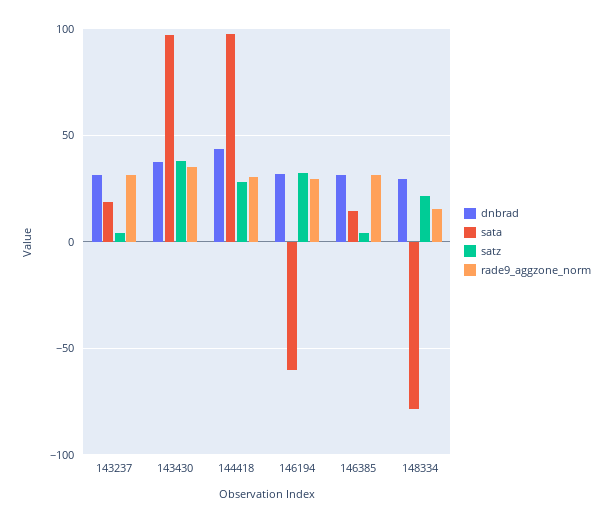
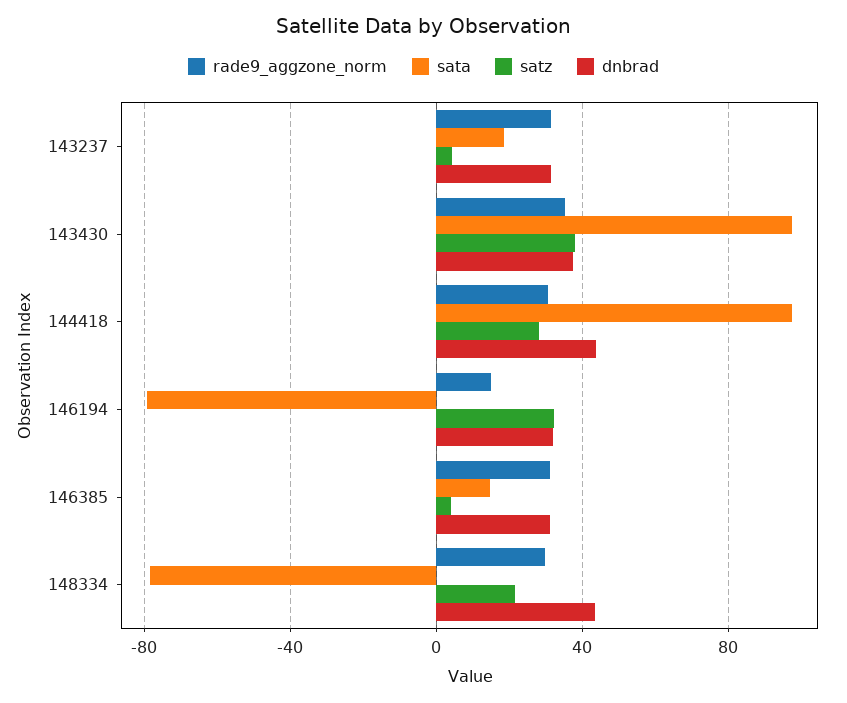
  {
    "dnbrad": {
      "143237": 30,
      "143430": 35,
      "144418": 45,
      "146194": 30,
      "146385": 30,
-     "148334": 30
+     "148334": 45
    },
    "sata": {
      "143237": 20,
      "143430": 95,
      "144418": 95,
-     "146194": -60,
+     "146194": -80,
      "146385": 15,
      "148334": -80
    },
    "satz": {
      "143237": 5,
      "143430": 40,
      "144418": 30,
      "146194": 30,
      "146385": 5,
      "148334": 20
    },
    "rade9_aggzone_norm": {
      "143237": 30,
      "143430": 35,
      "144418": 30,
-     "146194": 30,
+     "146194": 15,
      "146385": 30,
-     "148334": 15
+     "148334": 30
    }
  }

